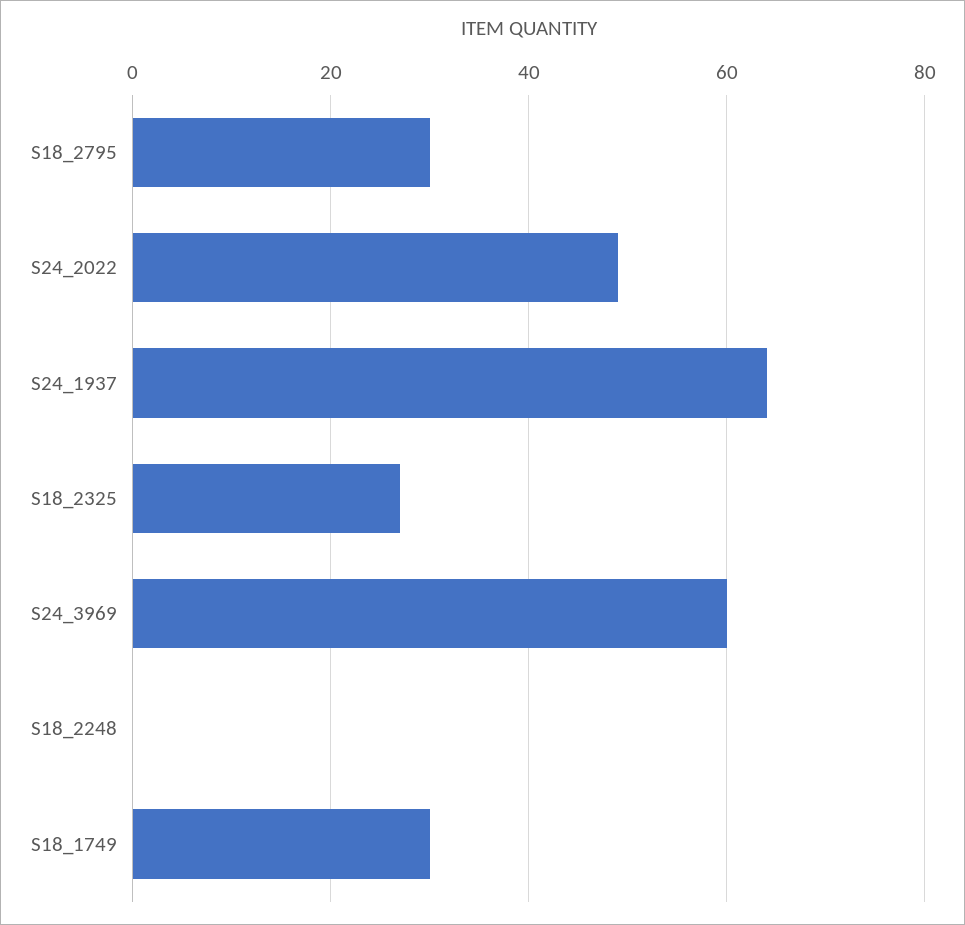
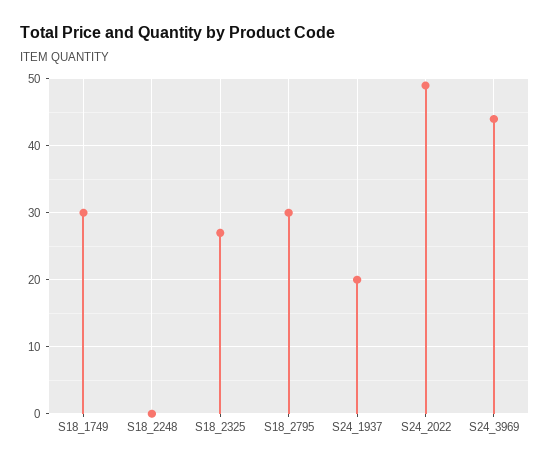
  {
    "S18_2795": 30,
    "S24_2022": 49,
-   "S24_1937": 65,
+   "S24_1937": 20,
    "S18_2325": 27,
-   "S24_3969": 60,
+   "S24_3969": 44,
    "S18_2248": 0,
    "S18_1749": 30
  }

